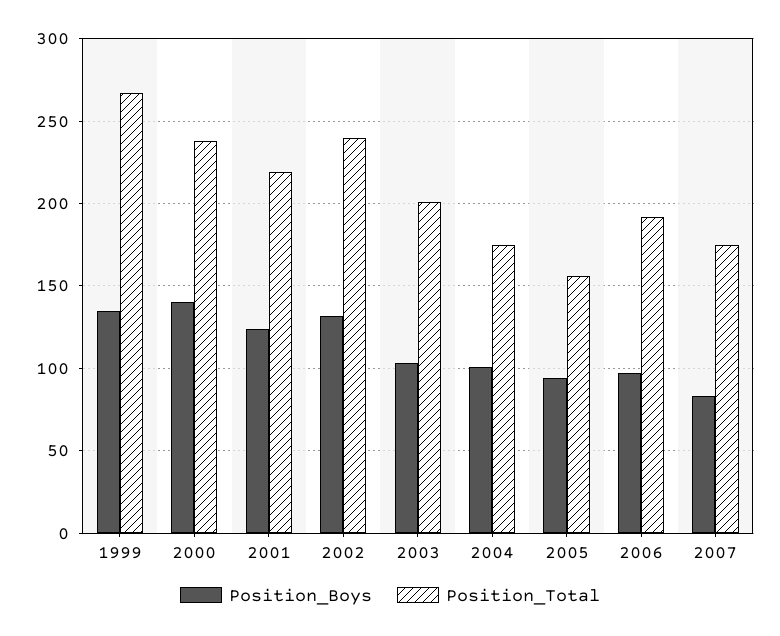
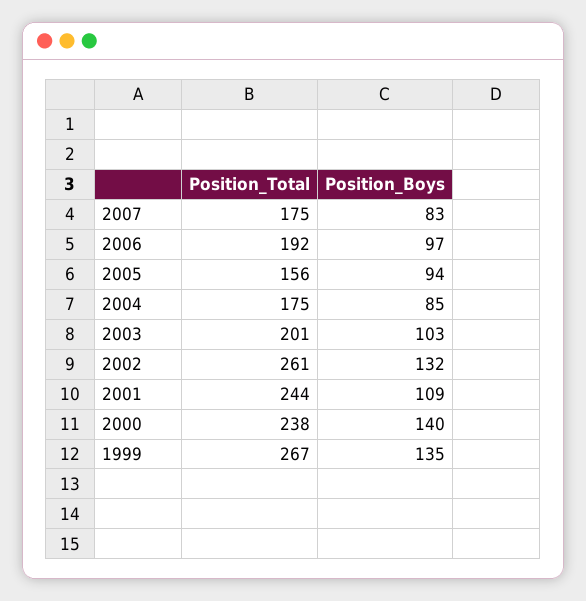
  {
    "Position_Boys": {
      "1999": 135,
      "2000": 140,
-     "2001": 125,
+     "2001": 109,
      "2002": 132,
      "2003": 103,
-     "2004": 100,
+     "2004": 85,
      "2005": 94,
      "2006": 97,
      "2007": 83
    },
    "Position_Total": {
      "1999": 267,
      "2000": 238,
-     "2001": 220,
+     "2001": 244,
-     "2002": 240,
+     "2002": 261,
      "2003": 201,
      "2004": 175,
      "2005": 156,
      "2006": 192,
      "2007": 175
    }
  }

